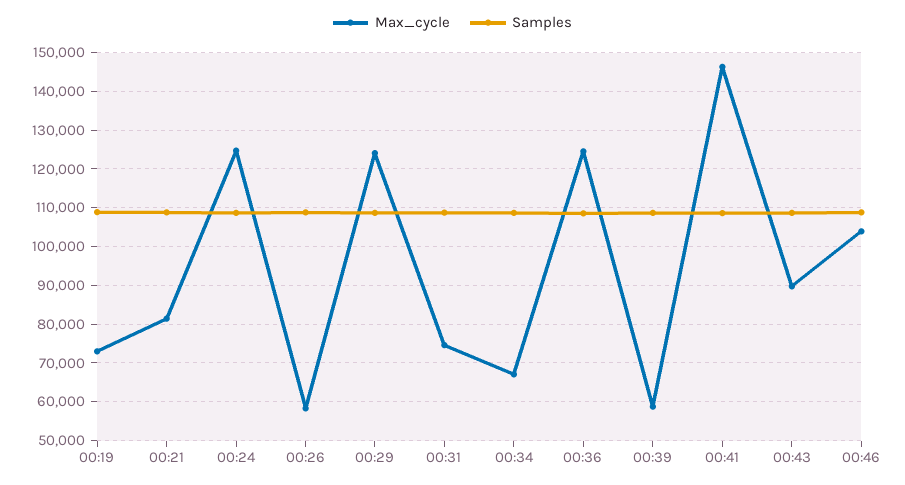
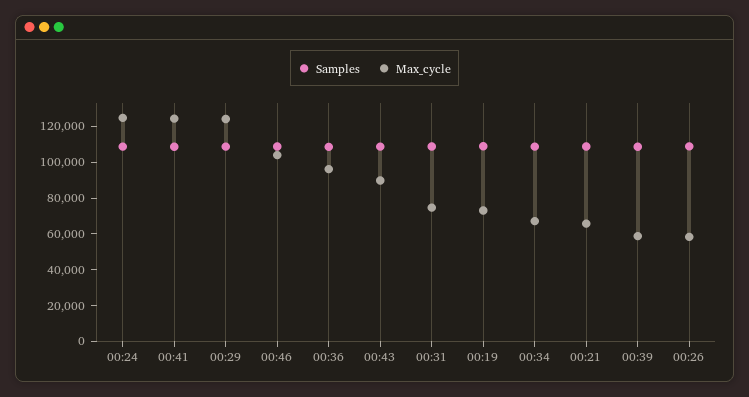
  {
    "Max_cycle": {
      "00:19": 72000,
-     "00:21": 82000,
+     "00:21": 65000,
      "00:24": 124000,
      "00:26": 58000,
      "00:29": 124000,
      "00:31": 74000,
      "00:34": 68000,
-     "00:36": 124000,
+     "00:36": 95000,
      "00:39": 58000,
-     "00:41": 146000,
+     "00:41": 125000,
      "00:43": 90000,
      "00:46": 104000
    },
    "Samples": {
      "00:19": 108000,
      "00:21": 108000,
      "00:24": 108000,
      "00:26": 108000,
      "00:29": 108000,
      "00:31": 108000,
      "00:34": 108000,
      "00:36": 108000,
      "00:39": 108000,
      "00:41": 108000,
      "00:43": 108000,
      "00:46": 108000
    }
  }

